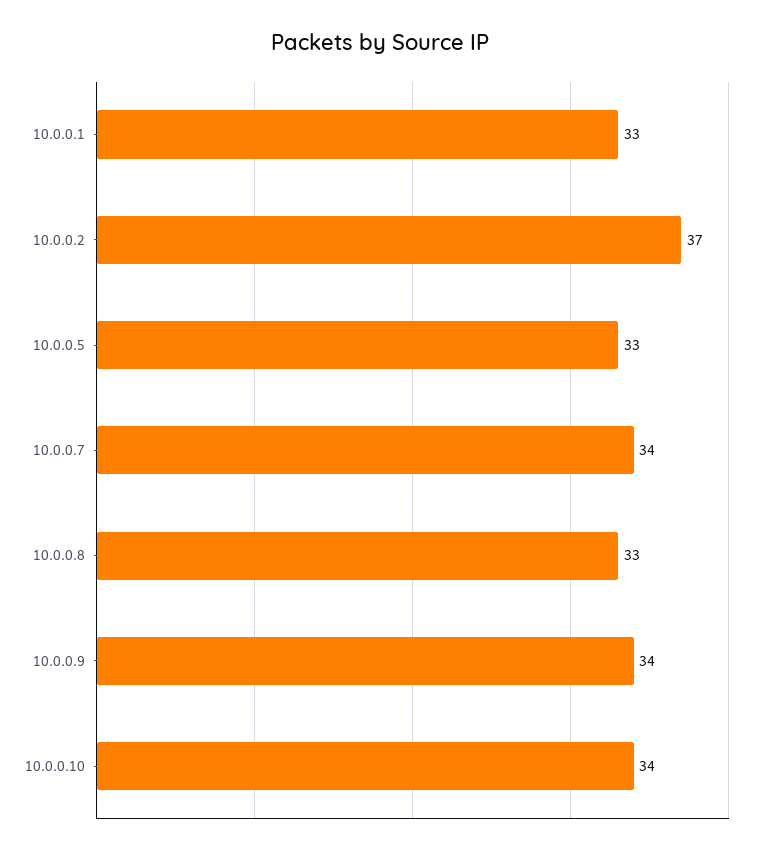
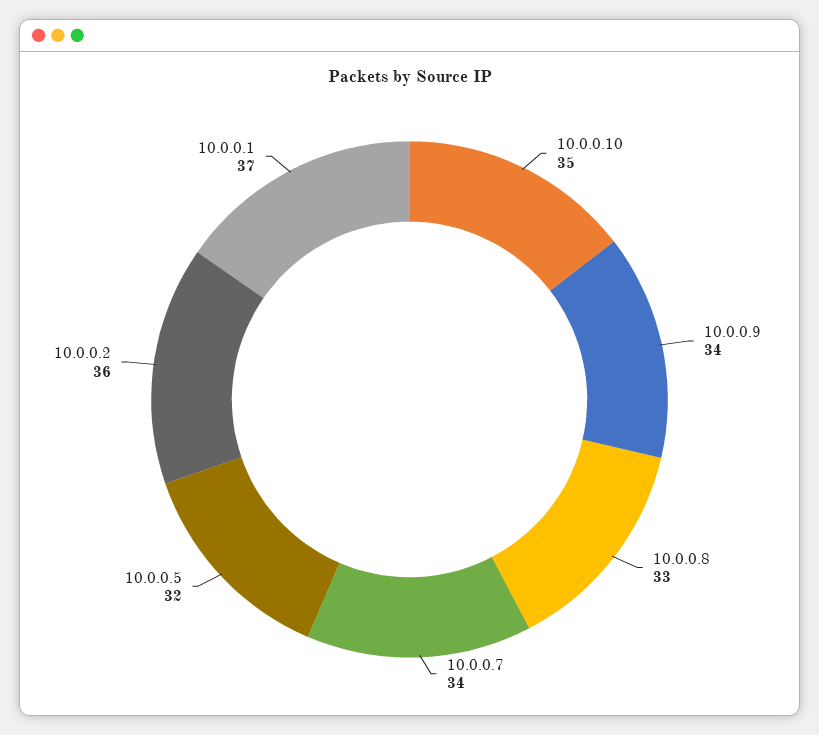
  {
-   "10.0.0.1": 33,
+   "10.0.0.1": 37,
-   "10.0.0.2": 37,
+   "10.0.0.2": 36,
-   "10.0.0.5": 33,
+   "10.0.0.5": 32,
    "10.0.0.7": 34,
    "10.0.0.8": 33,
    "10.0.0.9": 34,
-   "10.0.0.10": 34
+   "10.0.0.10": 35
  }

